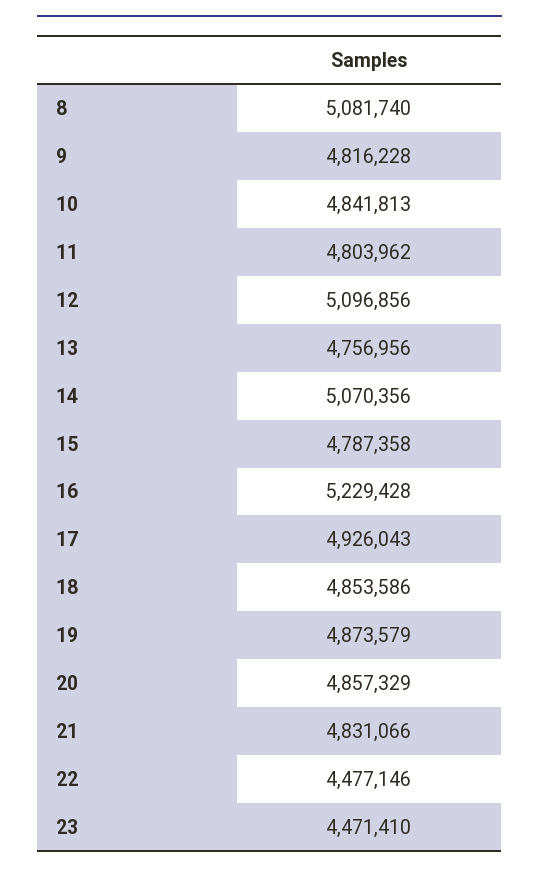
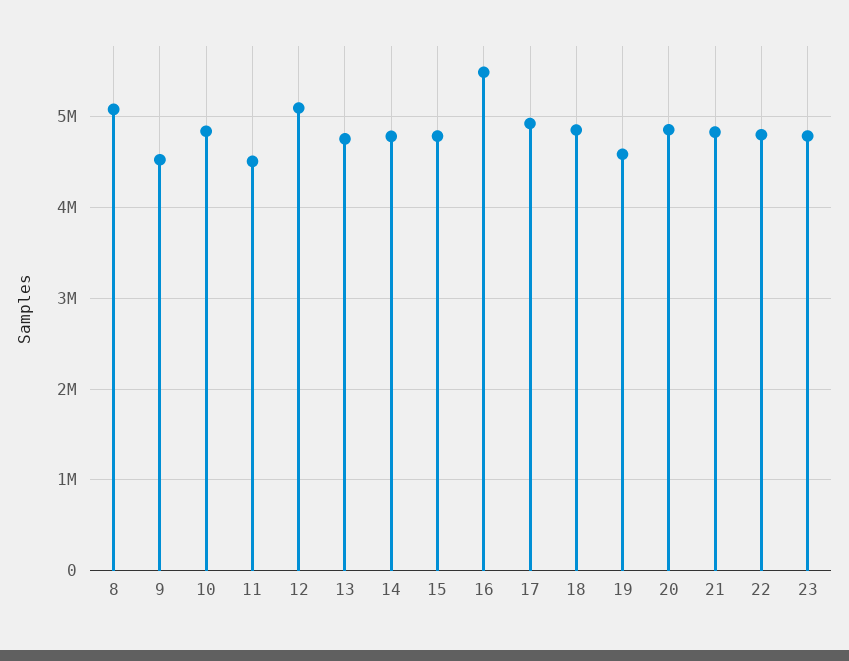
  {
    "8": 5081740,
-   "9": 4816228,
+   "9": 4500000,
    "10": 4841813,
-   "11": 4803962,
+   "11": 4500000,
    "12": 5096856,
    "13": 4756956,
-   "14": 5070356,
+   "14": 4800000,
    "15": 4787358,
-   "16": 5229428,
+   "16": 5500000,
    "17": 4926043,
    "18": 4853586,
-   "19": 4873579,
+   "19": 4600000,
    "20": 4857329,
    "21": 4831066,
-   "22": 4477146,
+   "22": 4800000,
-   "23": 4471410
+   "23": 4800000
  }

